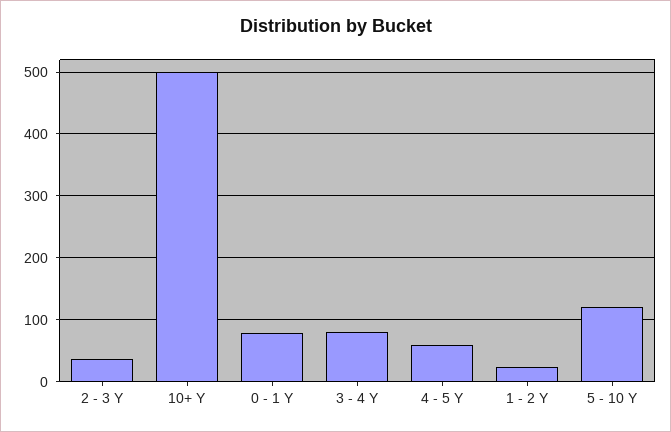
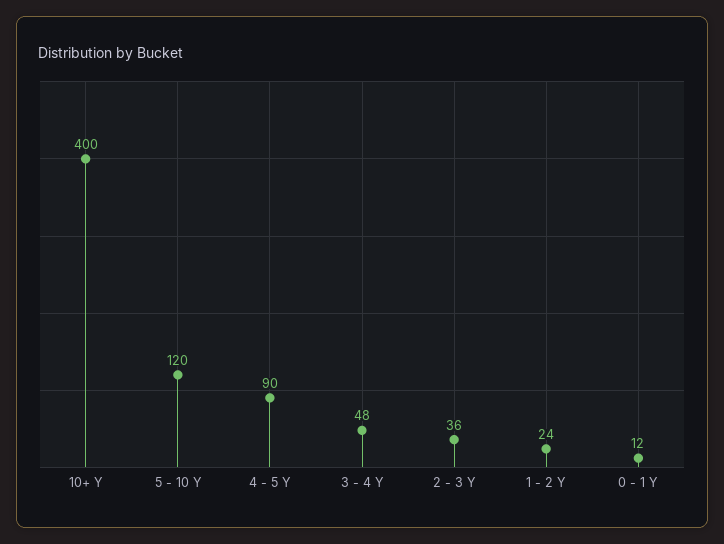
  {
    "2 - 3 Y": 36,
-   "10+ Y": 500,
+   "10+ Y": 400,
-   "0 - 1 Y": 80,
+   "0 - 1 Y": 12,
-   "3 - 4 Y": 80,
+   "3 - 4 Y": 48,
-   "4 - 5 Y": 60,
+   "4 - 5 Y": 90,
    "1 - 2 Y": 24,
    "5 - 10 Y": 120
  }

